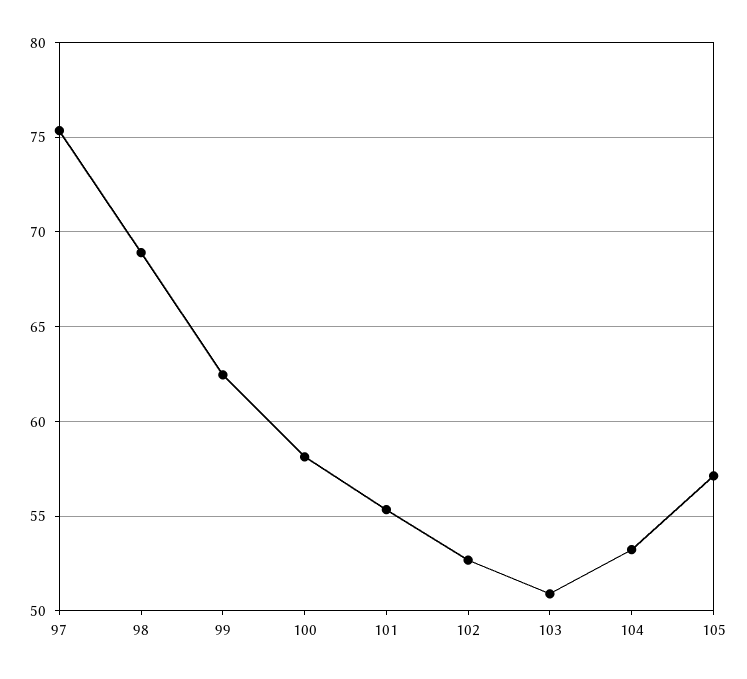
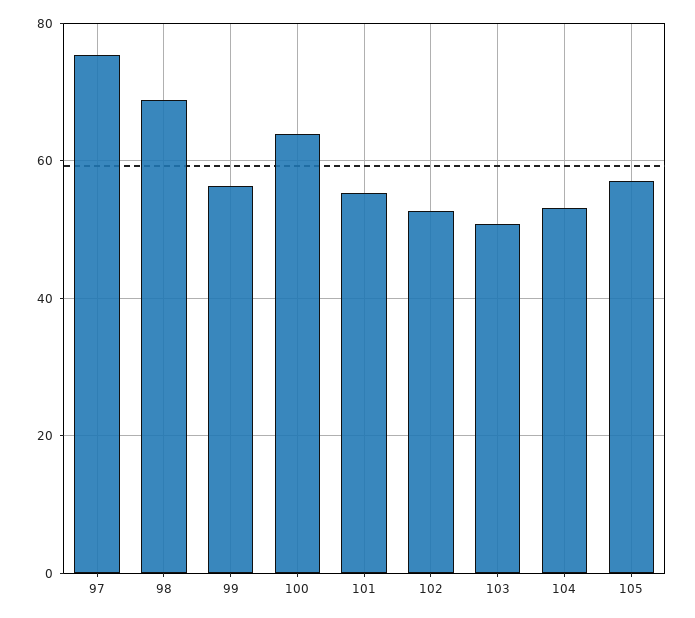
  {
    "97": 75.5,
    "98": 69,
-   "99": 62.5,
+   "99": 56,
-   "100": 58,
+   "100": 64,
    "101": 55.5,
    "102": 52.5,
    "103": 51,
    "104": 53,
    "105": 57
  }

